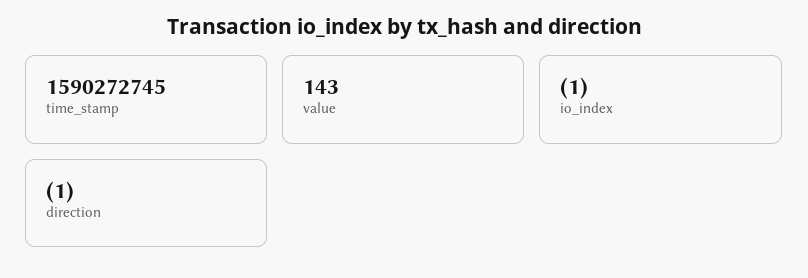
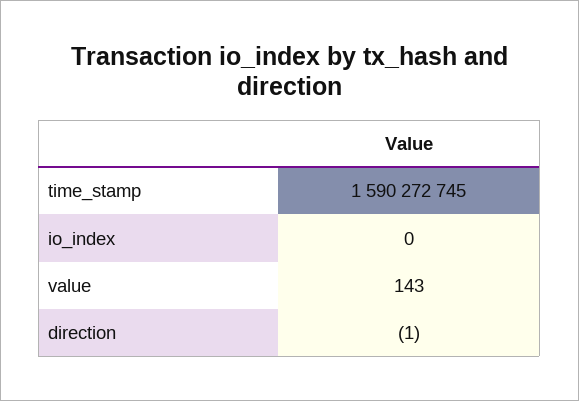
  {
    "time_stamp": 1590272745,
    "value": 143,
-   "io_index": -1,
+   "io_index": 0,
    "direction": -1
  }

